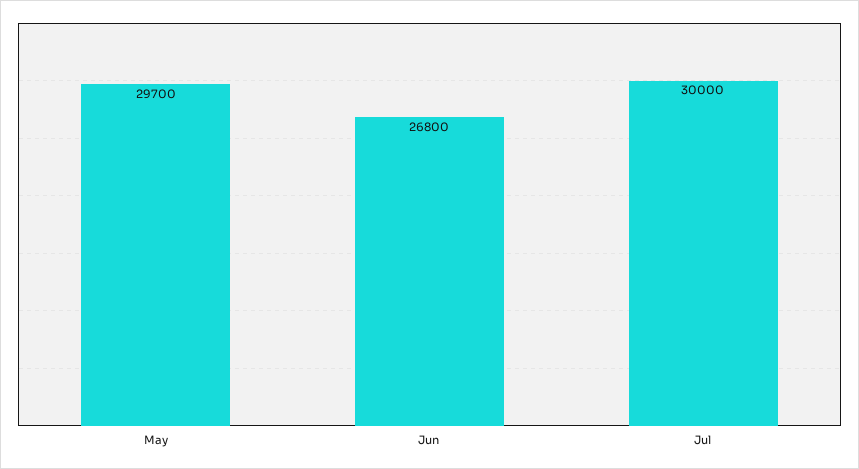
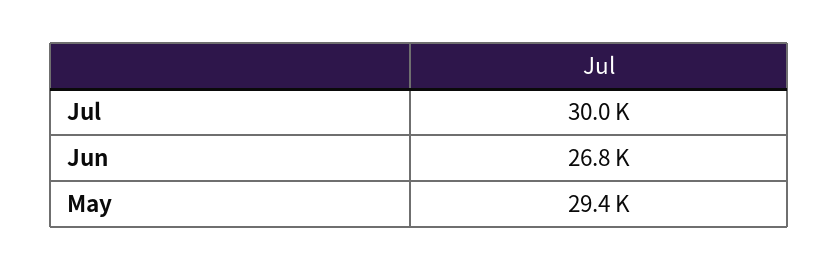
  {
-   "May": 29700,
+   "May": 29400,
    "Jun": 26800,
    "Jul": 30000
  }

